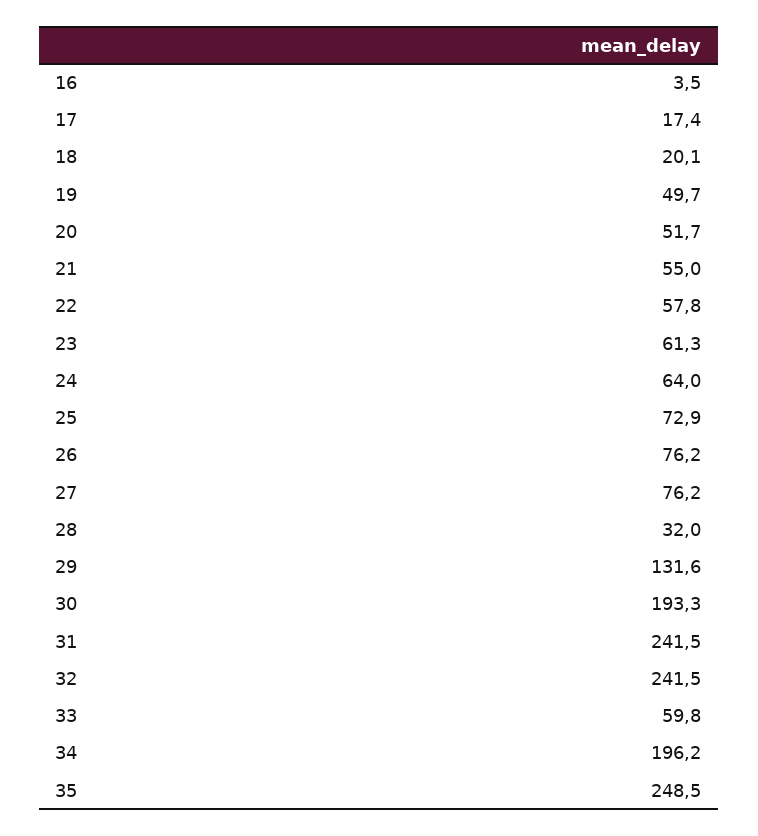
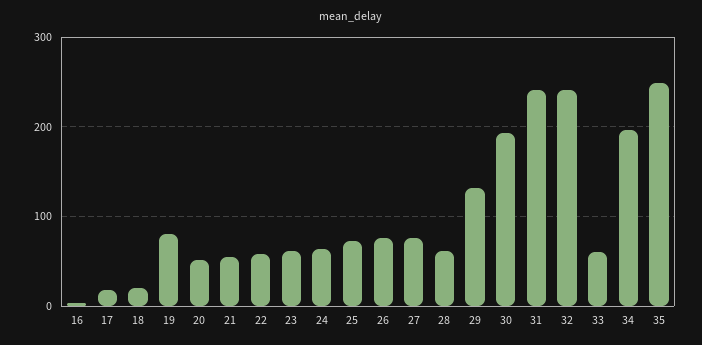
  {
    "16": 3.5,
    "17": 17.4,
    "18": 20.1,
-   "19": 49.7,
+   "19": 80,
    "20": 51.7,
    "21": 55,
    "22": 57.8,
    "23": 61.3,
    "24": 64,
    "25": 72.9,
    "26": 76.2,
    "27": 76.2,
-   "28": 32,
+   "28": 60,
    "29": 131.6,
    "30": 193.3,
    "31": 241.5,
    "32": 241.5,
    "33": 59.8,
    "34": 196.2,
    "35": 248.5
  }

